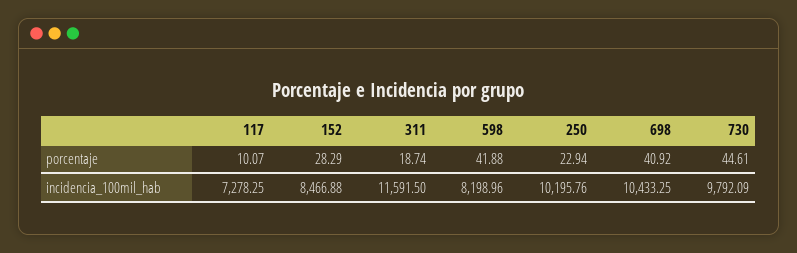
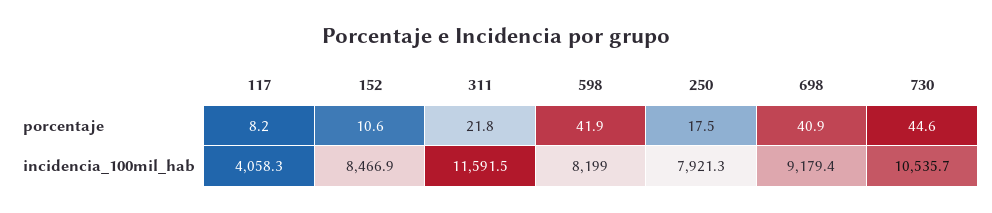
  {
    "117": {
-     "porcentaje": 10.07,
+     "porcentaje": 8.2,
-     "incidencia_100mil_hab": 7278.25
+     "incidencia_100mil_hab": 4058.3
    },
    "152": {
-     "porcentaje": 28.29,
+     "porcentaje": 10.6,
      "incidencia_100mil_hab": 8466.88
    },
    "311": {
-     "porcentaje": 18.74,
+     "porcentaje": 21.8,
      "incidencia_100mil_hab": 11591.5
    },
    "598": {
      "porcentaje": 41.88,
      "incidencia_100mil_hab": 8198.96
    },
    "250": {
-     "porcentaje": 22.94,
+     "porcentaje": 17.5,
-     "incidencia_100mil_hab": 10195.76
+     "incidencia_100mil_hab": 7921.3
    },
    "698": {
      "porcentaje": 40.92,
-     "incidencia_100mil_hab": 10433.25
+     "incidencia_100mil_hab": 9179.4
    },
    "730": {
      "porcentaje": 44.61,
-     "incidencia_100mil_hab": 9792.09
+     "incidencia_100mil_hab": 10535.7
    }
  }

